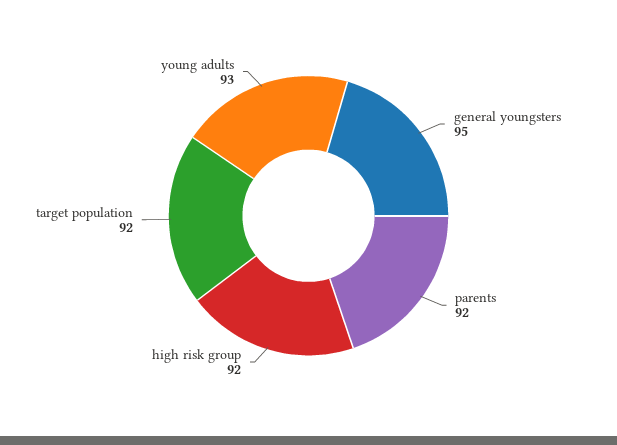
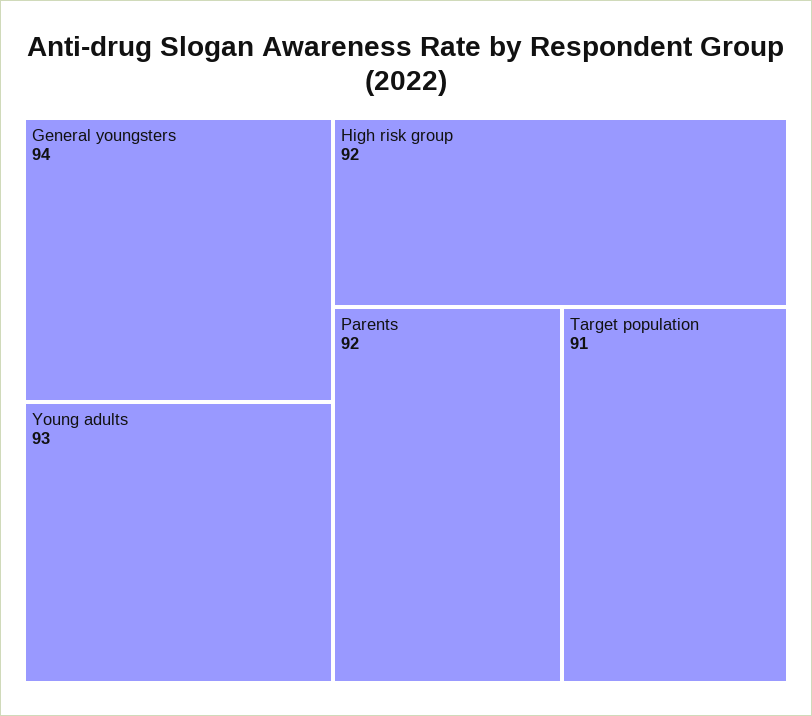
  {
-   "general youngsters": 95,
+   "general youngsters": 94,
    "parents": 92,
    "high risk group": 92,
-   "target population": 92,
+   "target population": 91,
    "young adults": 93
  }

